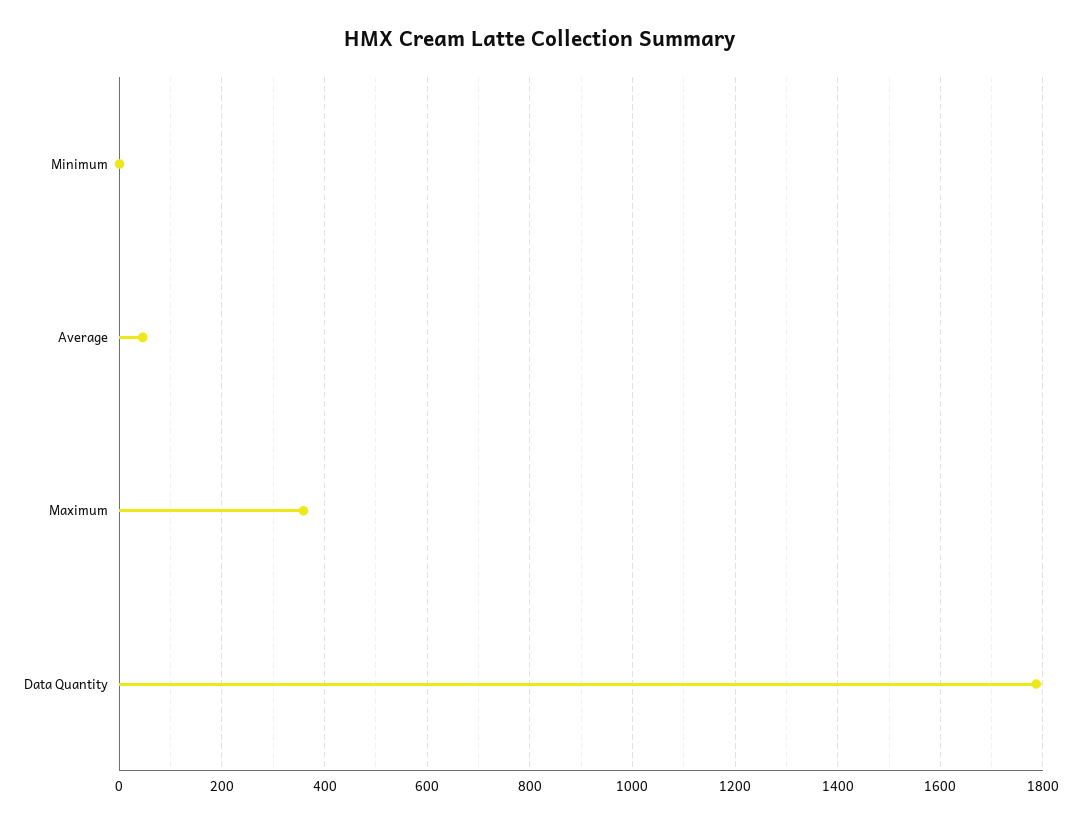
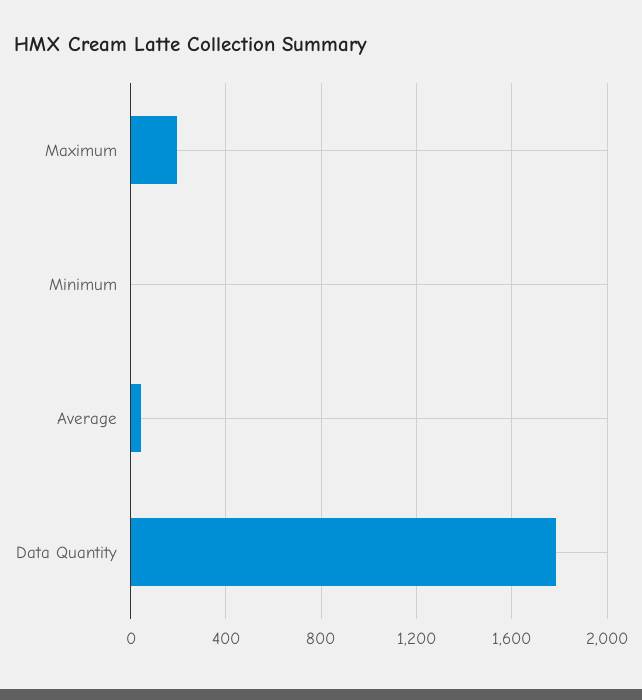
  {
    "Minimum": 0,
    "Average": 40,
-   "Maximum": 360,
+   "Maximum": 200,
    "Data Quantity": 1780
  }

